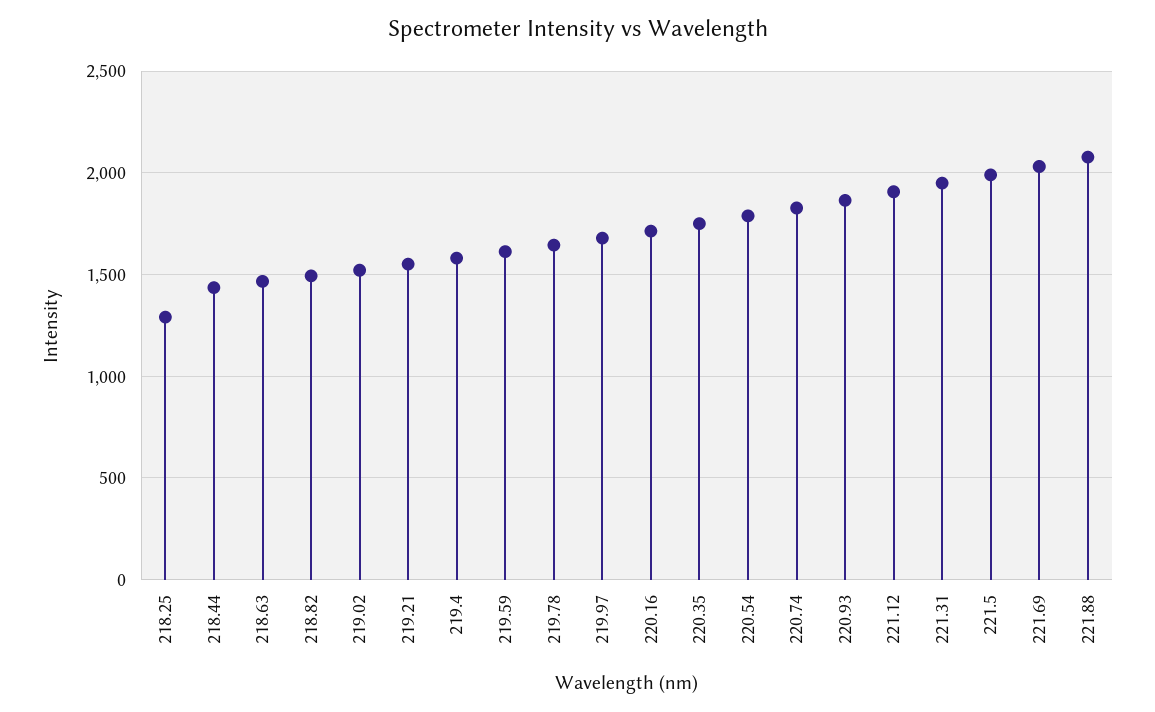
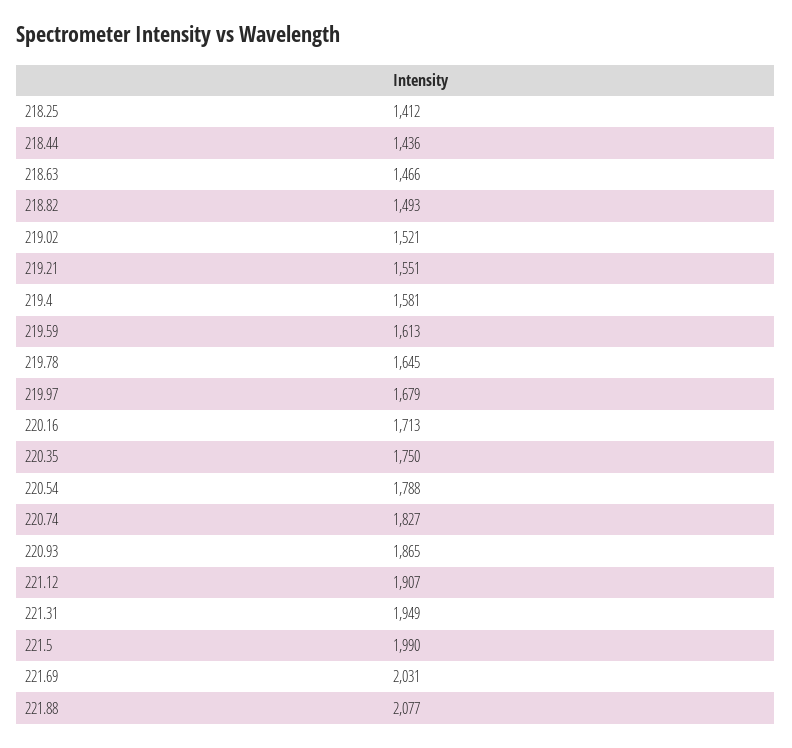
  {
-   "218.25": 1300,
+   "218.25": 1412,
    "218.44": 1436,
    "218.63": 1466,
    "218.82": 1493,
    "219.02": 1521,
    "219.21": 1551,
    "219.4": 1581,
    "219.59": 1613,
    "219.78": 1645,
    "219.97": 1679,
    "220.16": 1713,
    "220.35": 1750,
    "220.54": 1788,
    "220.74": 1827,
    "220.93": 1865,
    "221.12": 1907,
    "221.31": 1949,
    "221.5": 1990,
    "221.69": 2031,
    "221.88": 2077
  }

